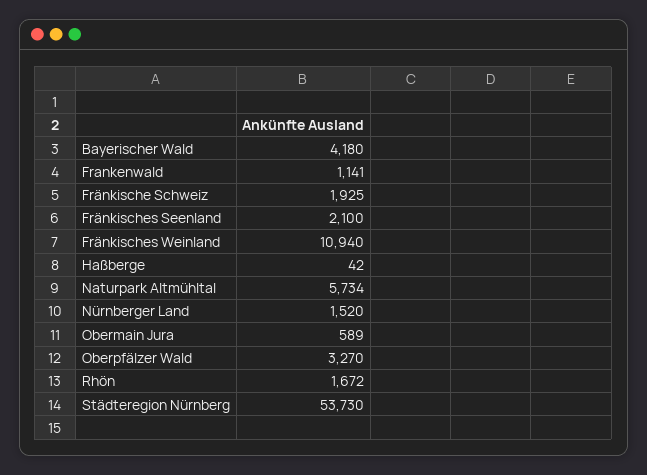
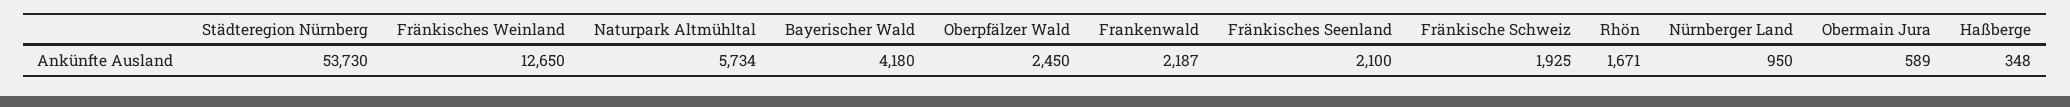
  {
    "Bayerischer Wald": 4180,
-   "Frankenwald": 1141,
+   "Frankenwald": 2187,
    "Fränkische Schweiz": 1925,
    "Fränkisches Seenland": 2100,
-   "Fränkisches Weinland": 10940,
+   "Fränkisches Weinland": 12650,
-   "Haßberge": 42,
+   "Haßberge": 348,
    "Naturpark Altmühltal": 5734,
-   "Nürnberger Land": 1520,
+   "Nürnberger Land": 950,
    "Obermain Jura": 589,
-   "Oberpfälzer Wald": 3270,
+   "Oberpfälzer Wald": 2450,
-   "Rhön": 1672,
+   "Rhön": 1671,
    "Städteregion Nürnberg": 53730
  }

